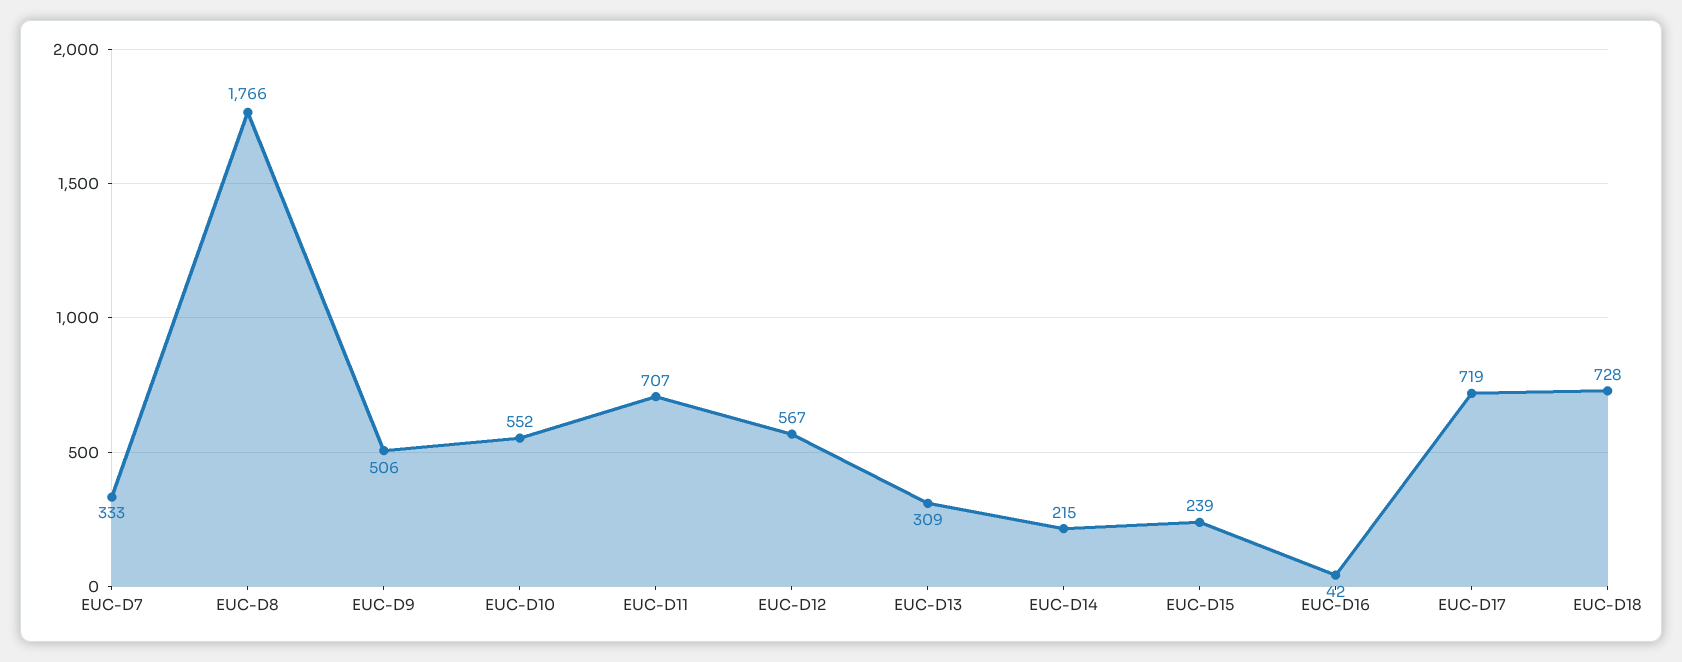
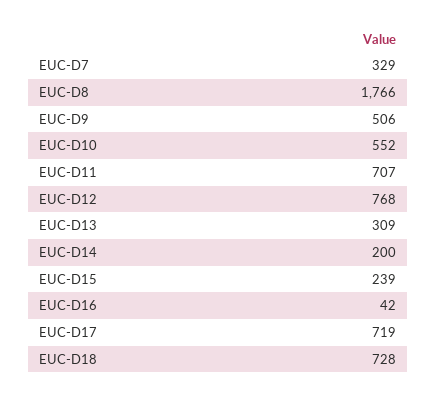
  {
-   "EUC-D7": 333,
+   "EUC-D7": 329,
    "EUC-D8": 1766,
    "EUC-D9": 506,
    "EUC-D10": 552,
    "EUC-D11": 707,
-   "EUC-D12": 567,
+   "EUC-D12": 768,
    "EUC-D13": 309,
-   "EUC-D14": 215,
+   "EUC-D14": 200,
    "EUC-D15": 239,
    "EUC-D16": 42,
    "EUC-D17": 719,
    "EUC-D18": 728
  }

